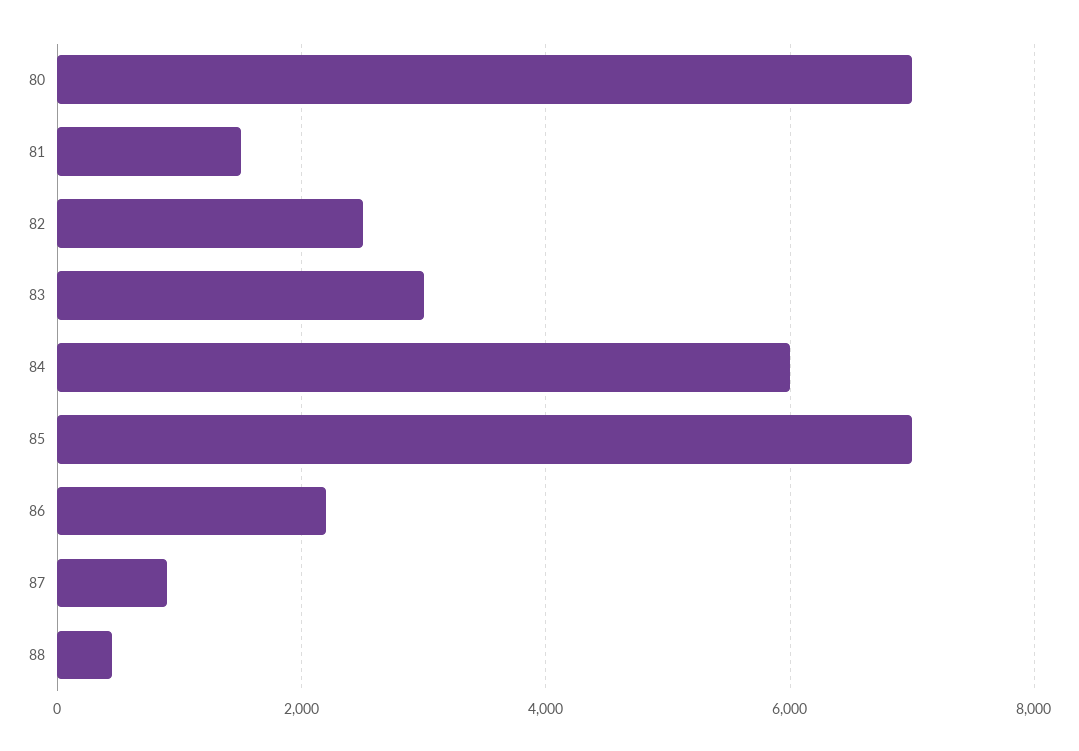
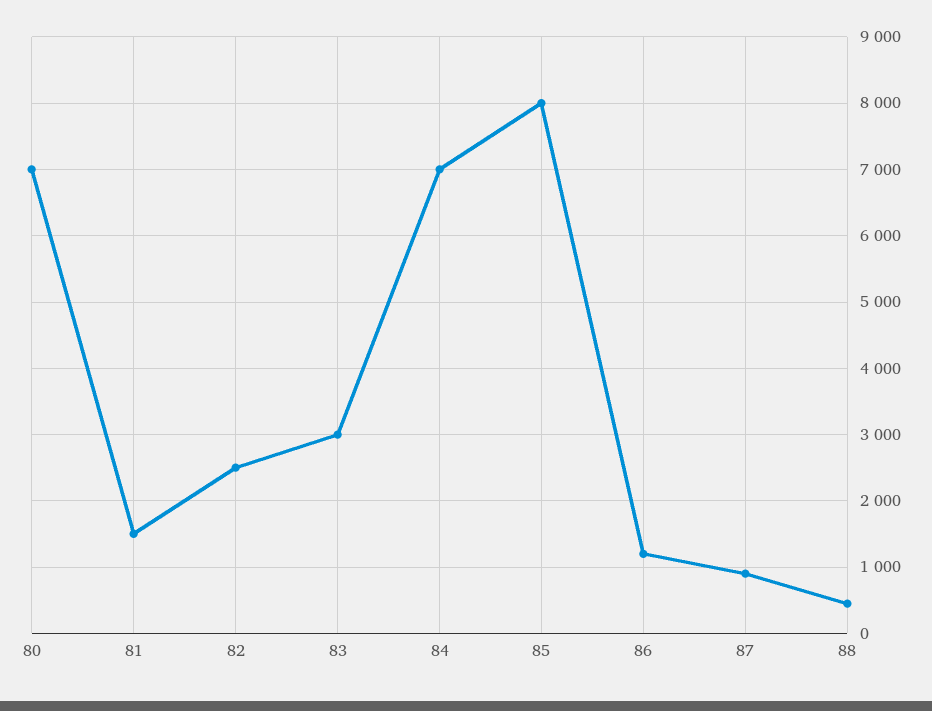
  {
    "80": 7000,
    "81": 1500,
    "82": 2500,
    "83": 3000,
-   "84": 6000,
+   "84": 7000,
-   "85": 7000,
+   "85": 8000,
-   "86": 2200,
+   "86": 1200,
    "87": 900,
    "88": 500
  }

